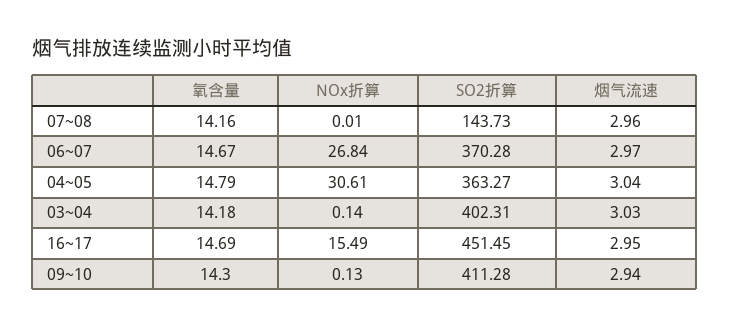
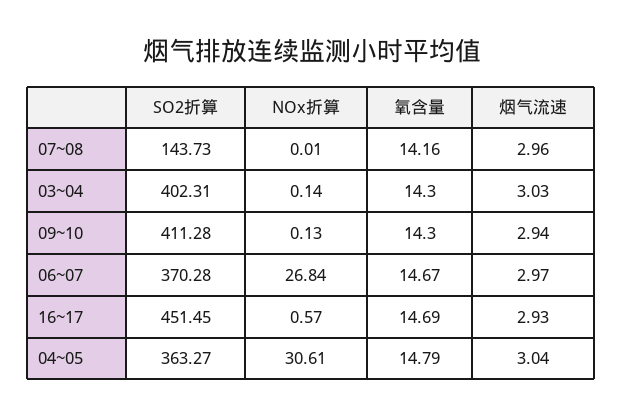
  {
    "氧含量": {
      "07~08": 14.16,
      "06~07": 14.67,
      "04~05": 14.79,
-     "03~04": 14.18,
+     "03~04": 14.3,
      "16~17": 14.69,
      "09~10": 14.3
    },
    "NOx折算": {
      "07~08": 0.01,
      "06~07": 26.84,
      "04~05": 30.61,
      "03~04": 0.14,
-     "16~17": 15.49,
+     "16~17": 0.57,
      "09~10": 0.13
    },
    "SO2折算": {
      "07~08": 143.73,
      "06~07": 370.28,
      "04~05": 363.27,
      "03~04": 402.31,
      "16~17": 451.45,
      "09~10": 411.28
    },
    "烟气流速": {
      "07~08": 2.96,
      "06~07": 2.97,
      "04~05": 3.04,
      "03~04": 3.03,
-     "16~17": 2.95,
+     "16~17": 2.93,
      "09~10": 2.94
    }
  }

